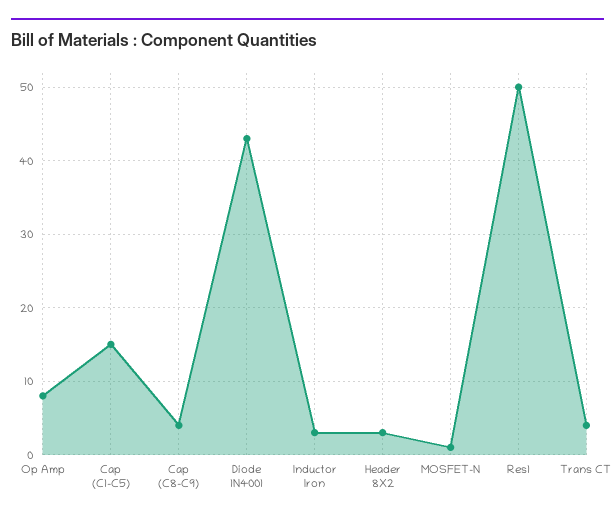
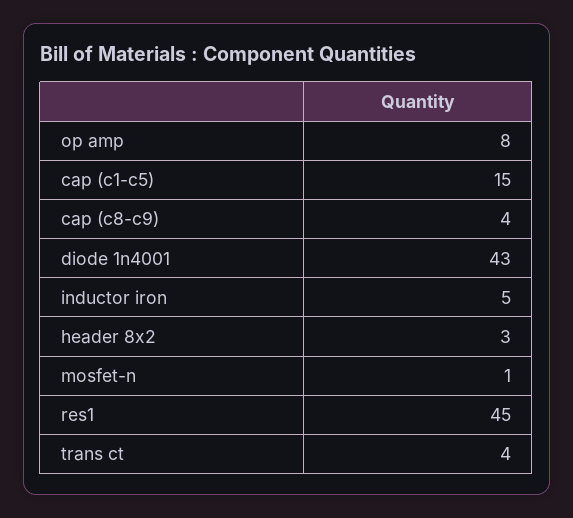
  {
    "Op Amp": 8,
    "Cap (C1-C5)": 15,
    "Cap (C8-C9)": 4,
    "Diode 1N4001": 43,
-   "Inductor Iron": 3,
+   "Inductor Iron": 5,
    "Header 8X2": 3,
    "MOSFET-N": 1,
-   "Res1": 50,
+   "Res1": 45,
    "Trans CT": 4
  }

